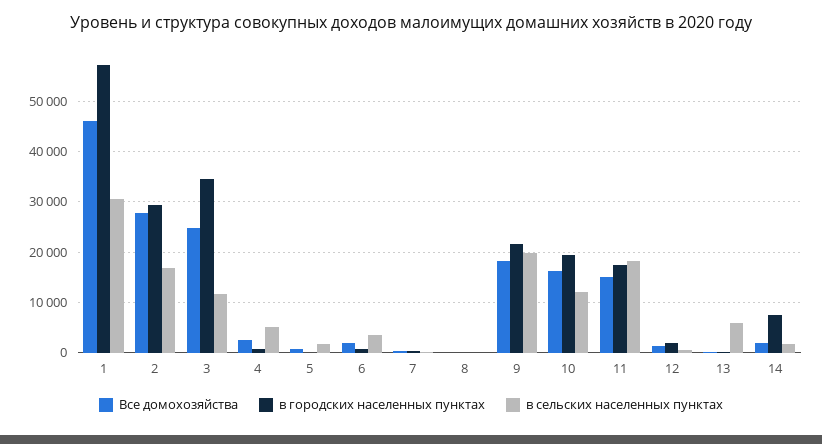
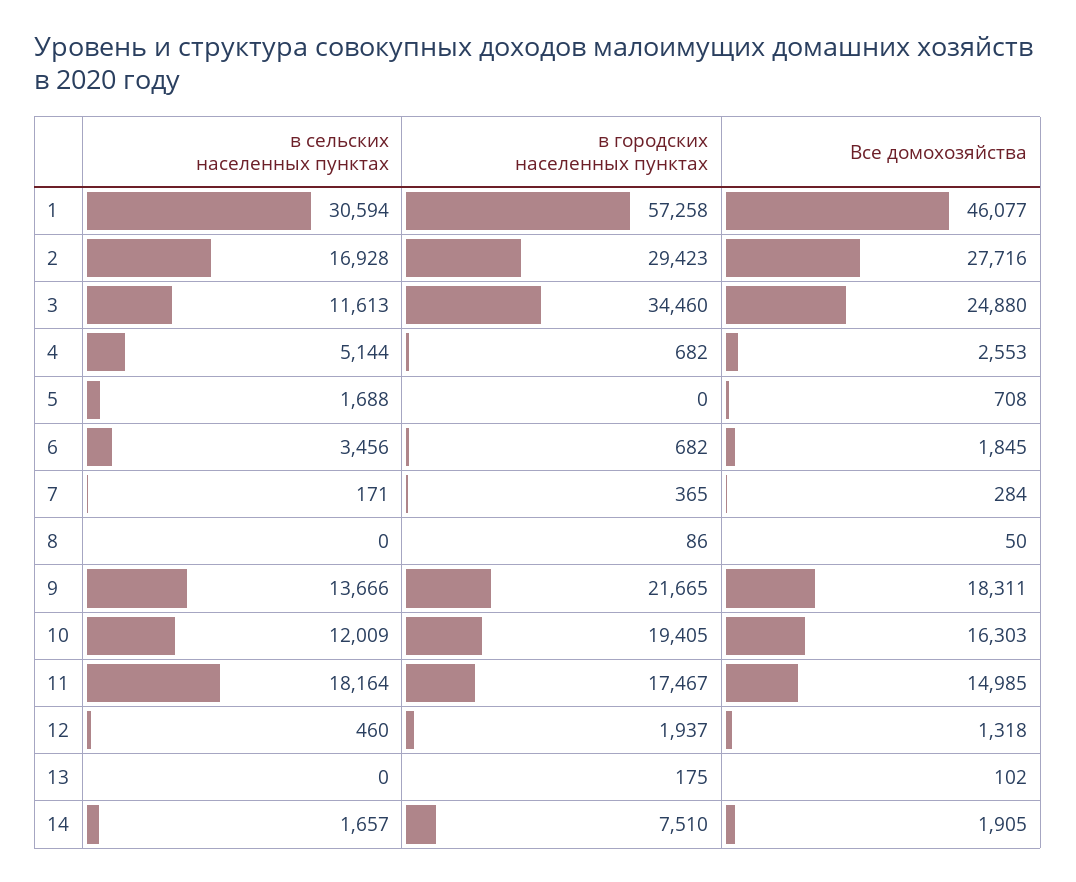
  {
    "Все домохозяйства": {
      "1": 46077,
      "2": 27716,
      "3": 24880,
      "4": 2553,
      "5": 708,
      "6": 1845,
      "7": 284,
      "8": 50,
      "9": 18311,
      "10": 16303,
      "11": 14985,
      "12": 1318,
      "13": 102,
      "14": 1905
    },
    "в городских населенных пунктах": {
      "1": 57258,
      "2": 29423,
      "3": 34460,
      "4": 682,
      "5": 0,
      "6": 682,
      "7": 365,
      "8": 86,
      "9": 21665,
      "10": 19405,
      "11": 17467,
      "12": 1937,
      "13": 175,
      "14": 7510
    },
    "в сельских населенных пунктах": {
      "1": 30594,
      "2": 16928,
      "3": 11613,
      "4": 5144,
      "5": 1688,
      "6": 3456,
      "7": 171,
      "8": 0,
-     "9": 20000,
+     "9": 13666,
      "10": 12009,
      "11": 18164,
      "12": 460,
-     "13": 6000,
+     "13": 0,
      "14": 1657
    }
  }

